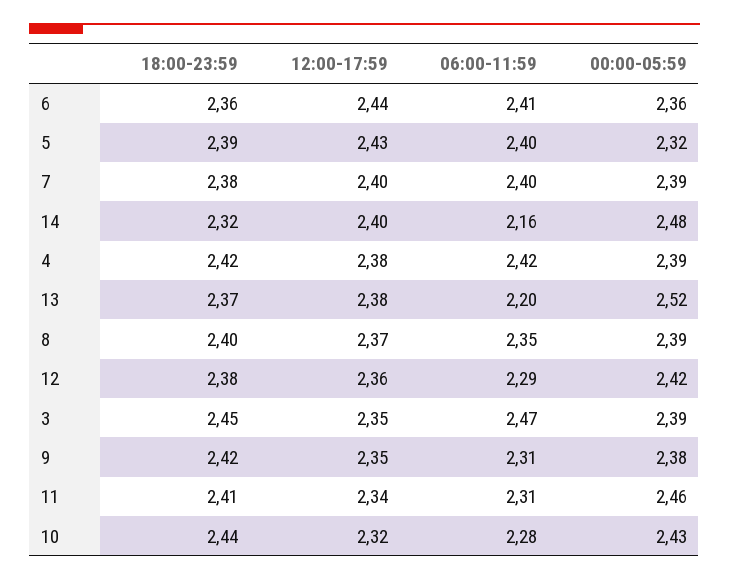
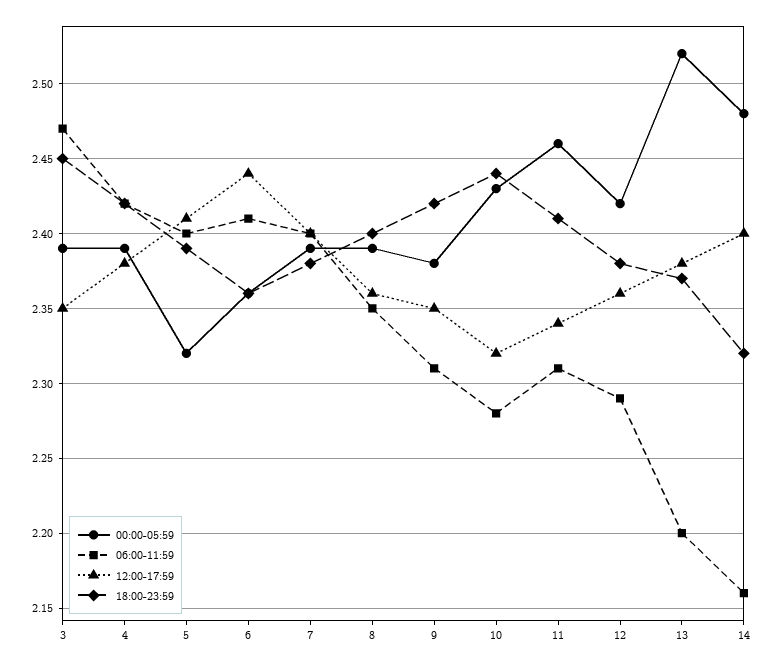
  {
    "18:00-23:59": {
      "6": 2.36,
      "5": 2.39,
      "7": 2.38,
      "14": 2.32,
      "4": 2.42,
      "13": 2.37,
      "8": 2.4,
      "12": 2.38,
      "3": 2.45,
      "9": 2.42,
      "11": 2.41,
      "10": 2.44
    },
    "12:00-17:59": {
      "6": 2.44,
-     "5": 2.43,
+     "5": 2.41,
      "7": 2.4,
      "14": 2.4,
      "4": 2.38,
      "13": 2.38,
-     "8": 2.37,
+     "8": 2.36,
      "12": 2.36,
      "3": 2.35,
      "9": 2.35,
      "11": 2.34,
      "10": 2.32
    },
    "06:00-11:59": {
      "6": 2.41,
      "5": 2.4,
      "7": 2.4,
      "14": 2.16,
      "4": 2.42,
      "13": 2.2,
      "8": 2.35,
      "12": 2.29,
      "3": 2.47,
      "9": 2.31,
      "11": 2.31,
      "10": 2.28
    },
    "00:00-05:59": {
      "6": 2.36,
      "5": 2.32,
      "7": 2.39,
      "14": 2.48,
      "4": 2.39,
      "13": 2.52,
      "8": 2.39,
      "12": 2.42,
      "3": 2.39,
      "9": 2.38,
      "11": 2.46,
      "10": 2.43
    }
  }

